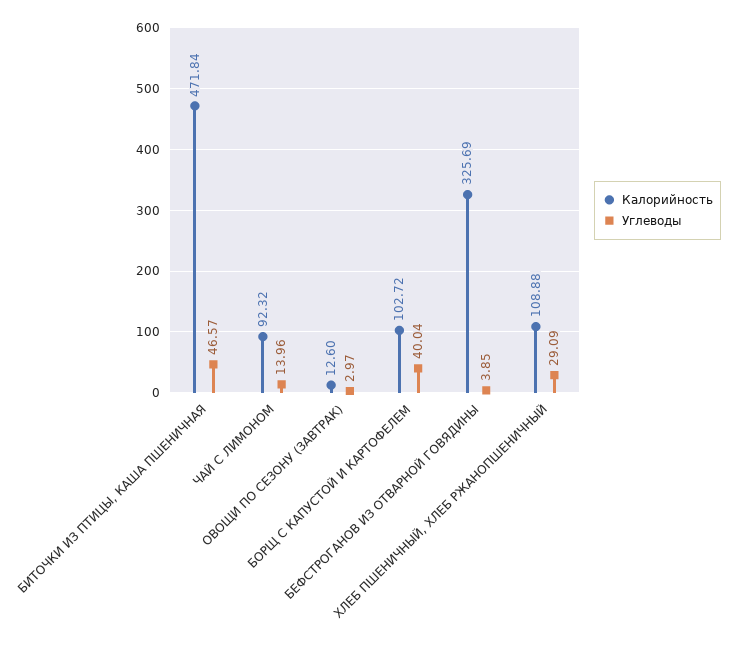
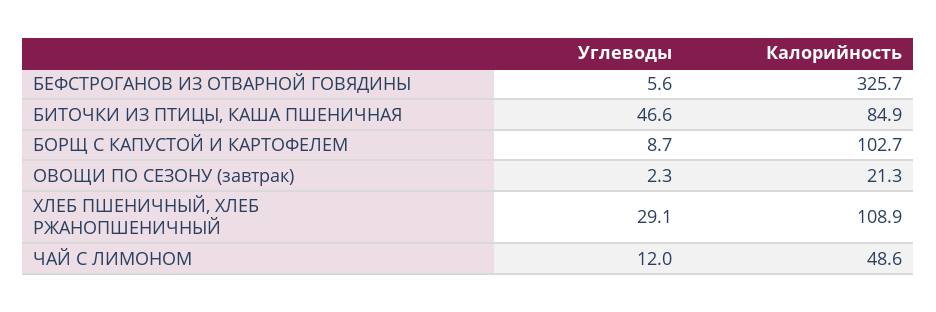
  {
    "Калорийность": {
-     "БИТОЧКИ ИЗ ПТИЦЫ, КАША ПШЕНИЧНАЯ": 471.84,
+     "БИТОЧКИ ИЗ ПТИЦЫ, КАША ПШЕНИЧНАЯ": 84.9,
-     "ЧАЙ С ЛИМОНОМ": 92.32,
+     "ЧАЙ С ЛИМОНОМ": 48.6,
-     "ОВОЩИ ПО СЕЗОНУ (ЗАВТРАК)": 12.6,
+     "ОВОЩИ ПО СЕЗОНУ (ЗАВТРАК)": 21.3,
      "БОРЩ С КАПУСТОЙ И КАРТОФЕЛЕМ": 102.72,
      "БЕФСТРОГАНОВ ИЗ ОТВАРНОЙ ГОВЯДИНЫ": 325.69,
      "ХЛЕБ ПШЕНИЧНЫЙ, ХЛЕБ РЖАНОПШЕНИЧНЫЙ": 108.88
    },
    "Углеводы": {
      "БИТОЧКИ ИЗ ПТИЦЫ, КАША ПШЕНИЧНАЯ": 46.57,
-     "ЧАЙ С ЛИМОНОМ": 13.96,
+     "ЧАЙ С ЛИМОНОМ": 12,
-     "ОВОЩИ ПО СЕЗОНУ (ЗАВТРАК)": 2.97,
+     "ОВОЩИ ПО СЕЗОНУ (ЗАВТРАК)": 2.3,
-     "БОРЩ С КАПУСТОЙ И КАРТОФЕЛЕМ": 40.04,
+     "БОРЩ С КАПУСТОЙ И КАРТОФЕЛЕМ": 8.7,
-     "БЕФСТРОГАНОВ ИЗ ОТВАРНОЙ ГОВЯДИНЫ": 3.85,
+     "БЕФСТРОГАНОВ ИЗ ОТВАРНОЙ ГОВЯДИНЫ": 5.6,
      "ХЛЕБ ПШЕНИЧНЫЙ, ХЛЕБ РЖАНОПШЕНИЧНЫЙ": 29.09
    }
  }

